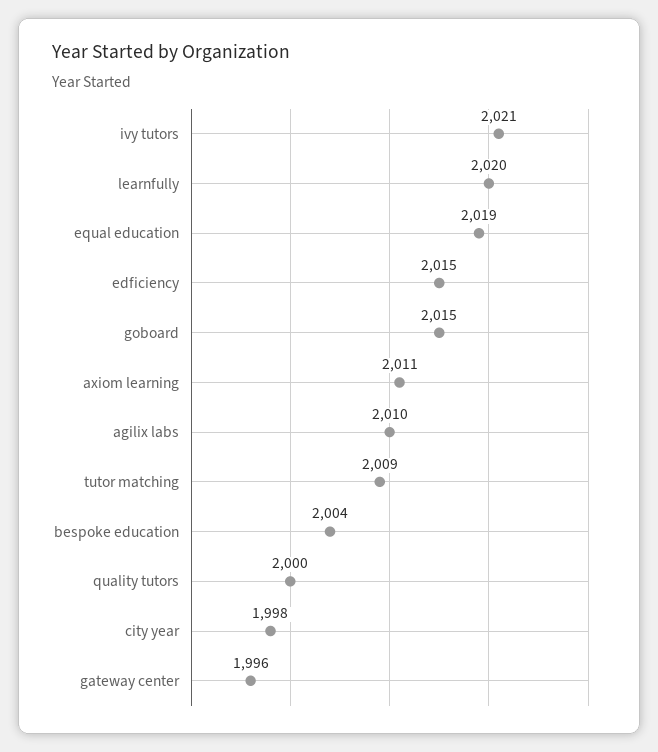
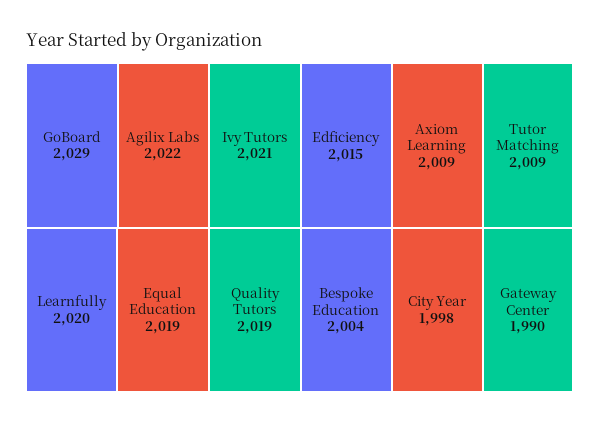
  {
    "ivy tutors": 2021,
    "learnfully": 2020,
    "equal education": 2019,
    "edficiency": 2015,
-   "goboard": 2015,
+   "goboard": 2029,
-   "axiom learning": 2011,
+   "axiom learning": 2009,
-   "agilix labs": 2010,
+   "agilix labs": 2022,
    "tutor matching": 2009,
    "bespoke education": 2004,
-   "quality tutors": 2000,
+   "quality tutors": 2019,
    "city year": 1998,
-   "gateway center": 1996
+   "gateway center": 1990
  }

